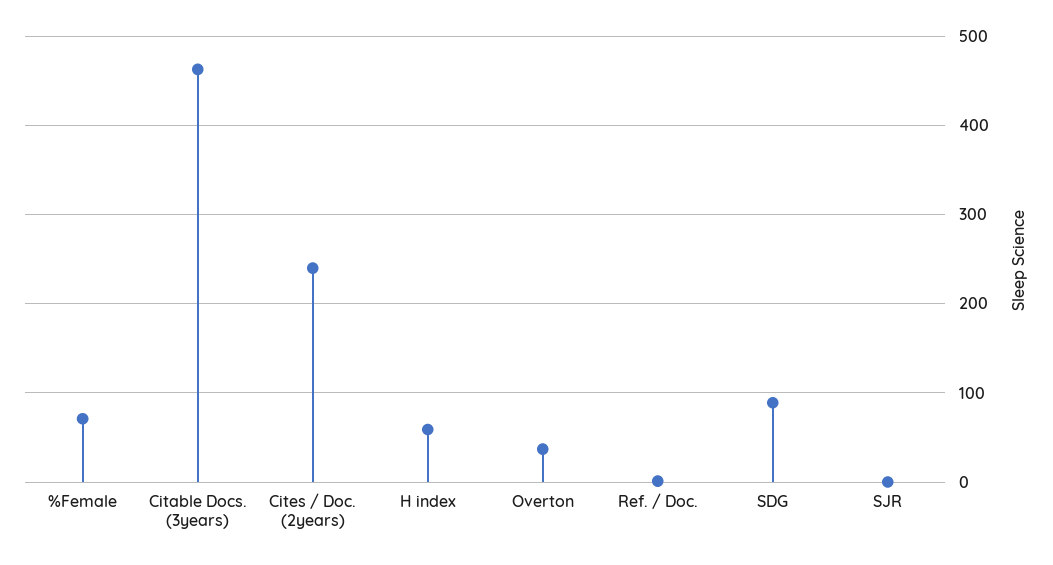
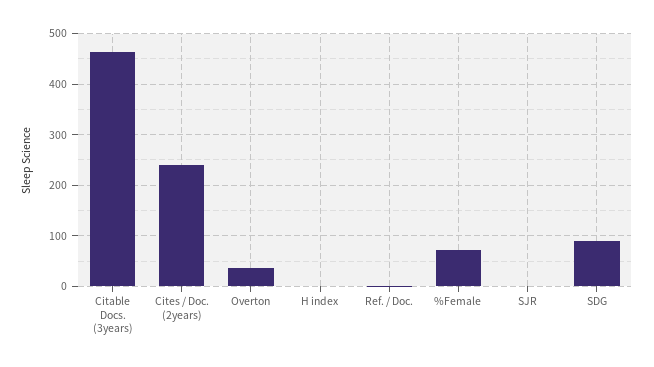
  {
    "%Female": 70,
    "Citable Docs. (3years)": 460,
    "Cites / Doc. (2years)": 240,
-   "H index": 60,
+   "H index": 0,
    "Overton": 40,
    "Ref. / Doc.": 0,
    "SDG": 90,
    "SJR": 0
  }

